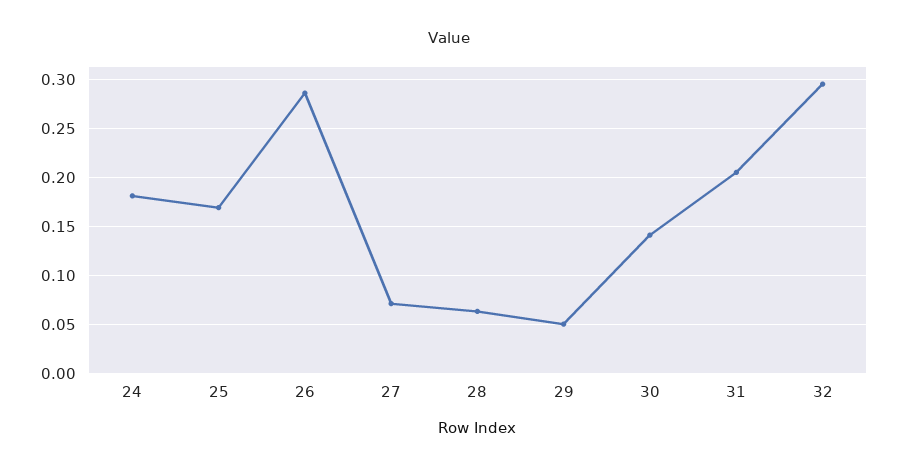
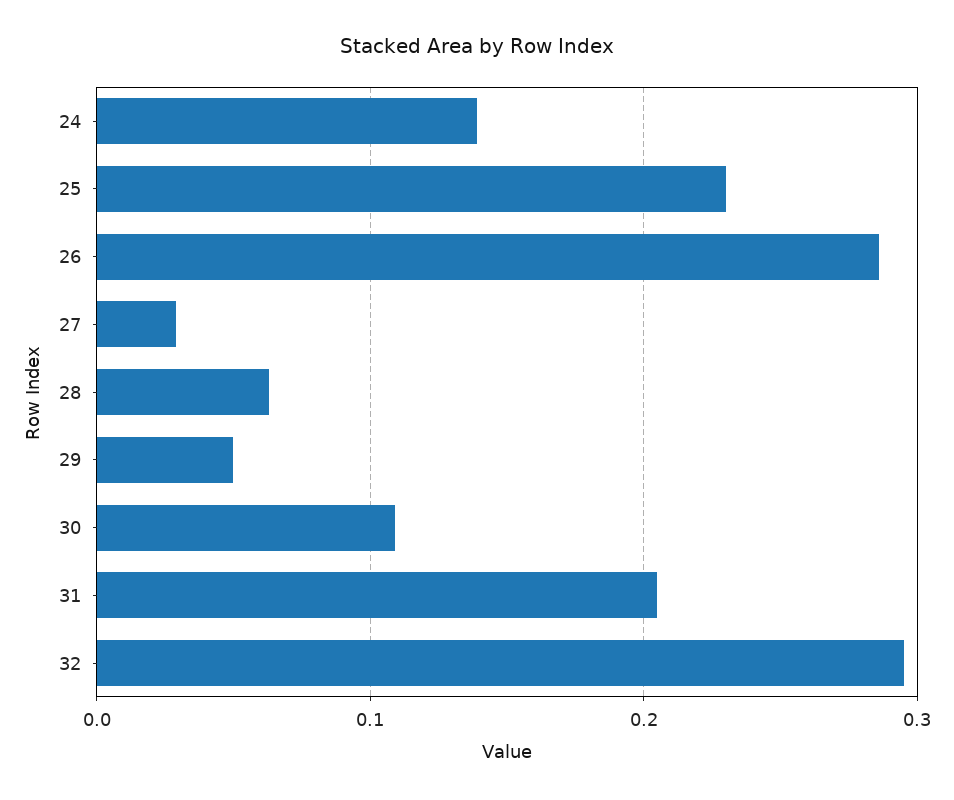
  {
-   "24": 0.18,
+   "24": 0.14,
-   "25": 0.17,
+   "25": 0.23,
    "26": 0.29,
-   "27": 0.07,
+   "27": 0.03,
    "28": 0.06,
    "29": 0.05,
-   "30": 0.14,
+   "30": 0.11,
    "31": 0.21,
    "32": 0.3
  }

